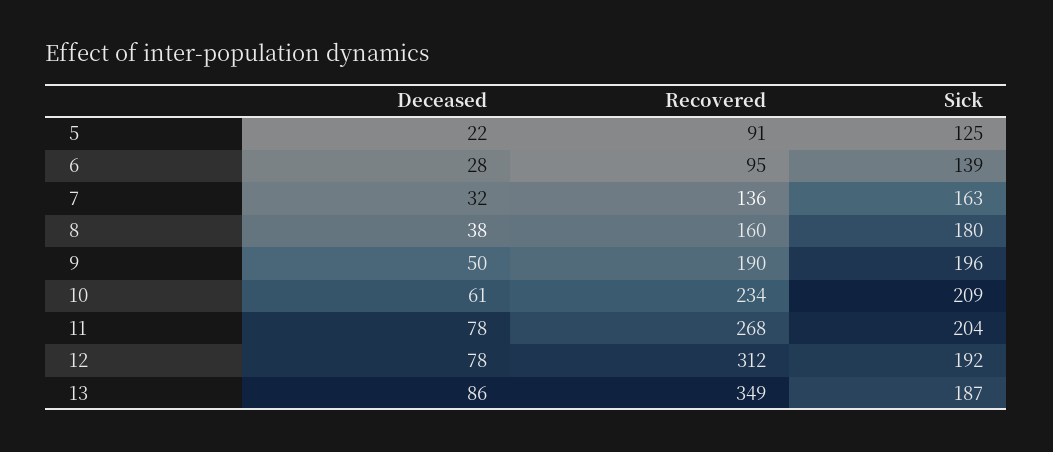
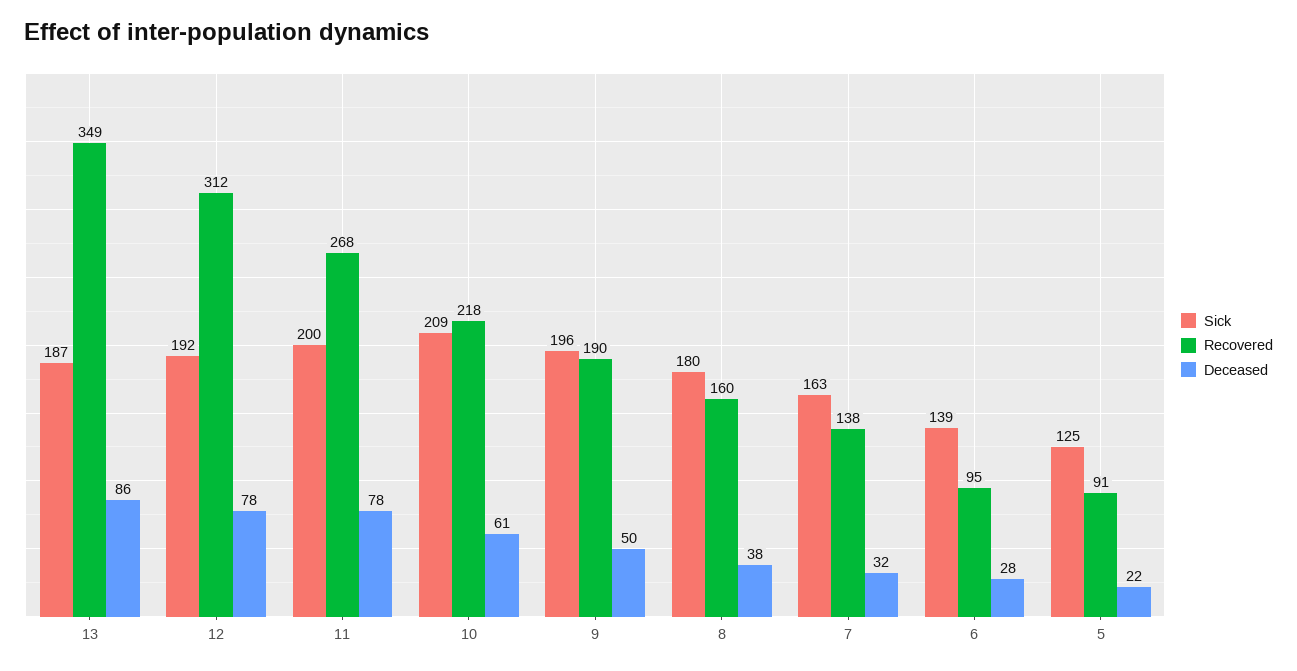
  {
    "Deceased": {
      "5": 22,
      "6": 28,
      "7": 32,
      "8": 38,
      "9": 50,
      "10": 61,
      "11": 78,
      "12": 78,
      "13": 86
    },
    "Recovered": {
      "5": 91,
      "6": 95,
-     "7": 136,
+     "7": 138,
      "8": 160,
      "9": 190,
-     "10": 234,
+     "10": 218,
      "11": 268,
      "12": 312,
      "13": 349
    },
    "Sick": {
      "5": 125,
      "6": 139,
      "7": 163,
      "8": 180,
      "9": 196,
      "10": 209,
-     "11": 204,
+     "11": 200,
      "12": 192,
      "13": 187
    }
  }

